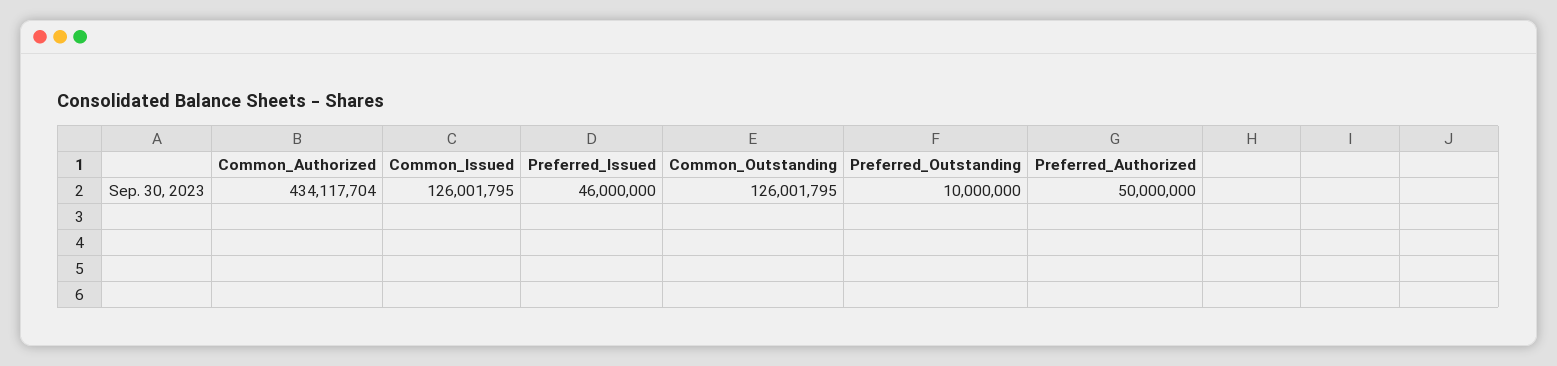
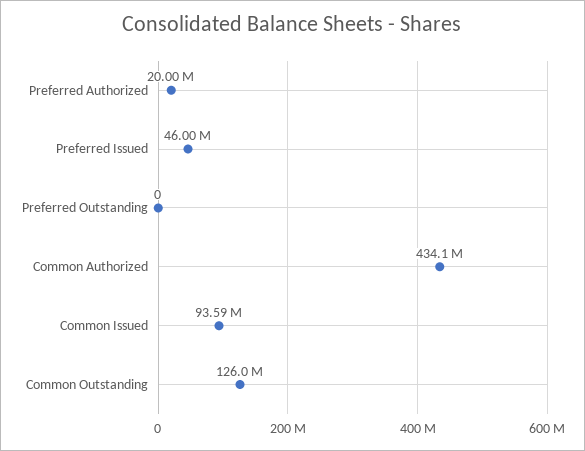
  {
    "Common_Authorized": 434117704,
-   "Common_Issued": 126001795,
+   "Common_Issued": 93590000,
    "Preferred_Issued": 46000000,
    "Common_Outstanding": 126001795,
-   "Preferred_Outstanding": 10000000,
+   "Preferred_Outstanding": 0,
-   "Preferred_Authorized": 50000000
+   "Preferred_Authorized": 20000000
  }

